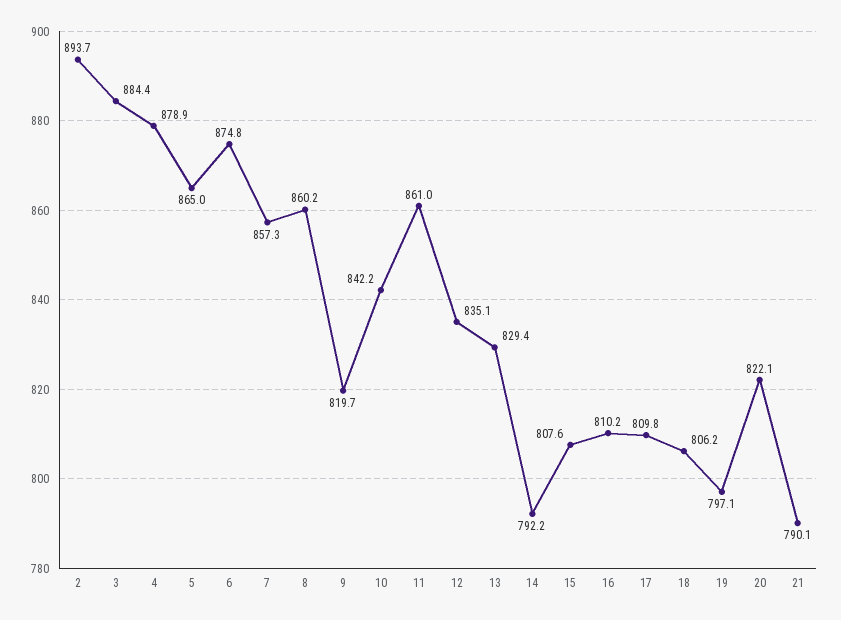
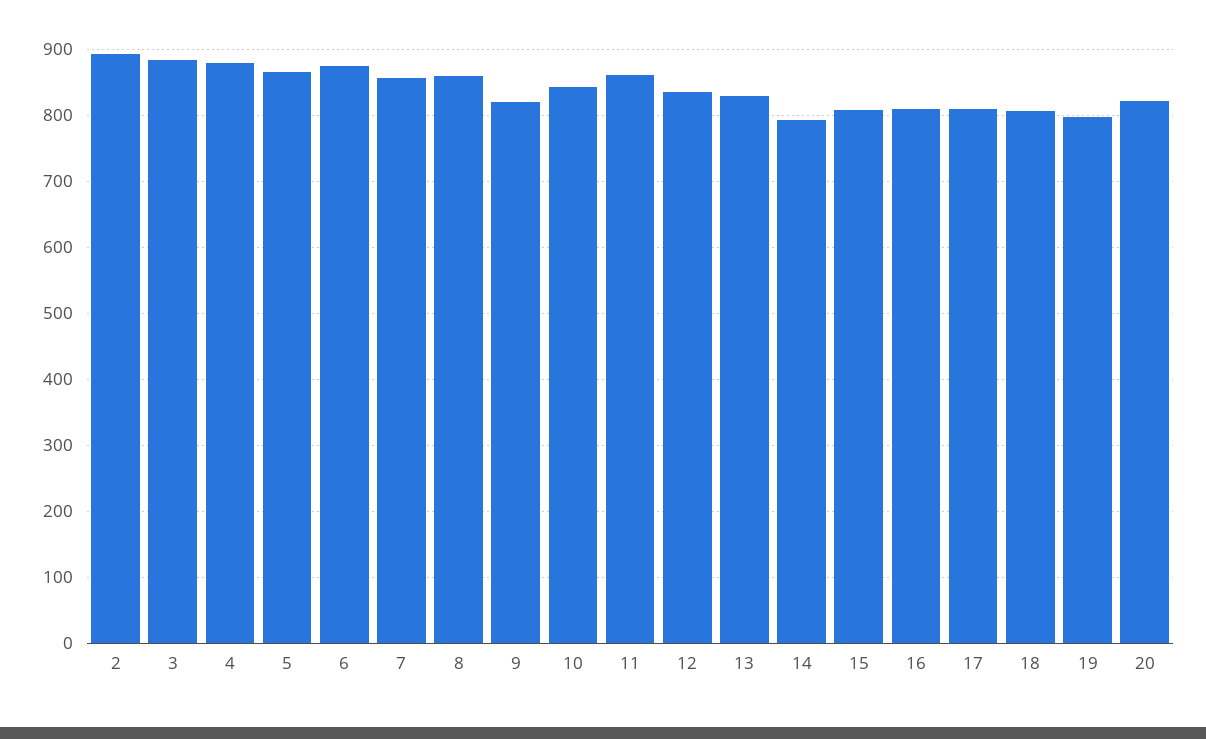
  {
    "2": 893.7,
    "3": 884.4,
    "4": 878.9,
    "5": 865,
    "6": 874.8,
    "7": 857.3,
    "8": 860.2,
    "9": 819.7,
    "10": 842.2,
    "11": 861,
    "12": 835.1,
    "13": 829.4,
    "14": 792.2,
    "15": 807.6,
    "16": 810.2,
    "17": 809.8,
    "18": 806.2,
    "19": 797.1,
-   "20": 822.1,
+   "20": 822.1
-   "21": 790.1
  }

